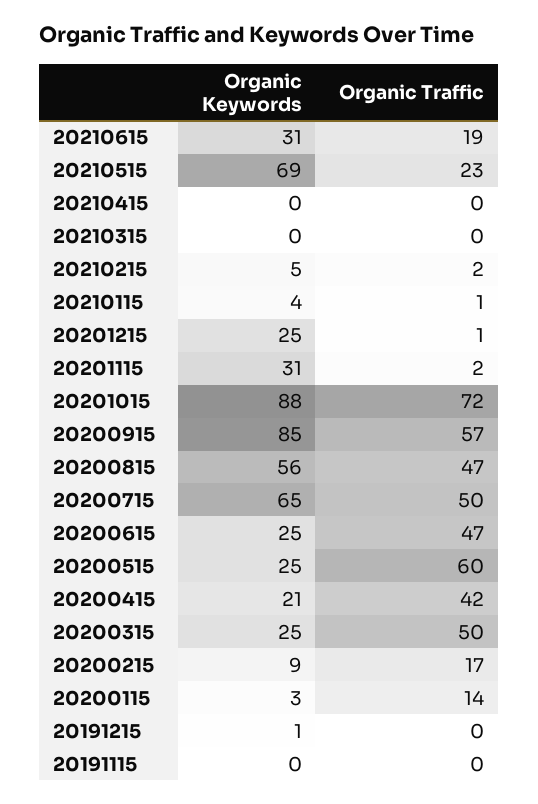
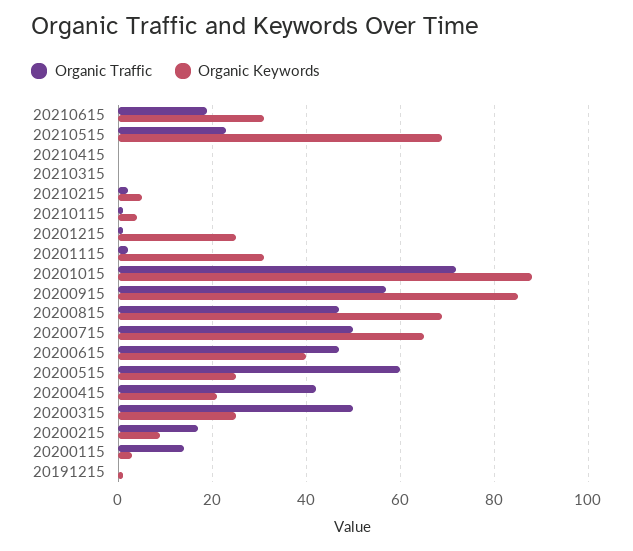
  {
    "Organic Keywords": {
      "20210615": 31,
      "20210515": 69,
      "20210415": 0,
      "20210315": 0,
      "20210215": 5,
      "20210115": 4,
      "20201215": 25,
      "20201115": 31,
      "20201015": 88,
      "20200915": 85,
-     "20200815": 56,
+     "20200815": 70,
      "20200715": 65,
-     "20200615": 25,
+     "20200615": 40,
      "20200515": 25,
      "20200415": 21,
      "20200315": 25,
      "20200215": 9,
      "20200115": 3,
-     "20191215": 1,
+     "20191215": 1
-     "20191115": 0
    },
    "Organic Traffic": {
      "20210615": 19,
      "20210515": 23,
      "20210415": 0,
      "20210315": 0,
      "20210215": 2,
      "20210115": 1,
      "20201215": 1,
      "20201115": 2,
      "20201015": 72,
      "20200915": 57,
      "20200815": 47,
      "20200715": 50,
      "20200615": 47,
      "20200515": 60,
      "20200415": 42,
      "20200315": 50,
      "20200215": 17,
      "20200115": 14,
-     "20191215": 0,
+     "20191215": 0
-     "20191115": 0
    }
  }

